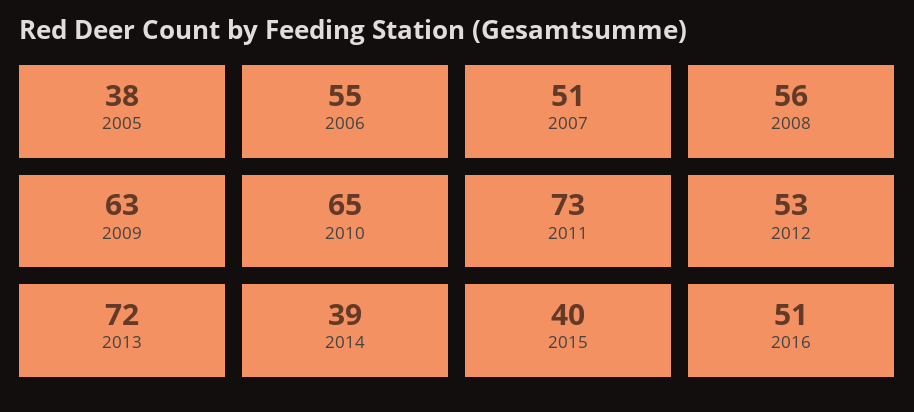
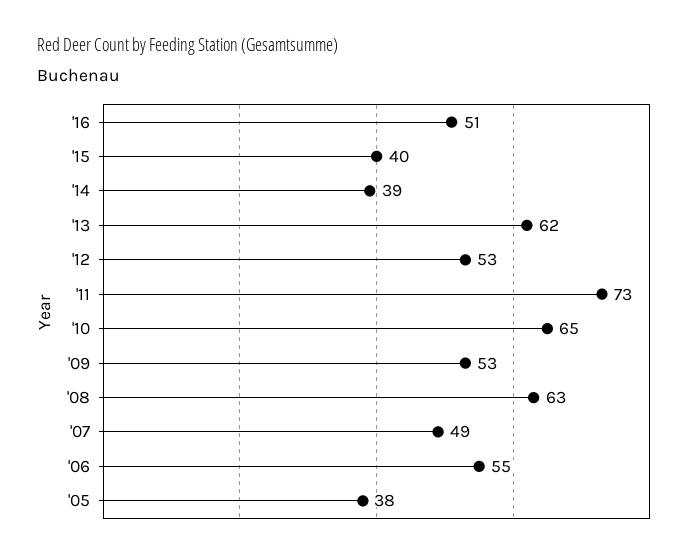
  {
    "2005": 38,
    "2006": 55,
-   "2007": 51,
+   "2007": 49,
-   "2008": 56,
+   "2008": 63,
-   "2009": 63,
+   "2009": 53,
    "2010": 65,
    "2011": 73,
    "2012": 53,
-   "2013": 72,
+   "2013": 62,
    "2014": 39,
    "2015": 40,
    "2016": 51
  }

